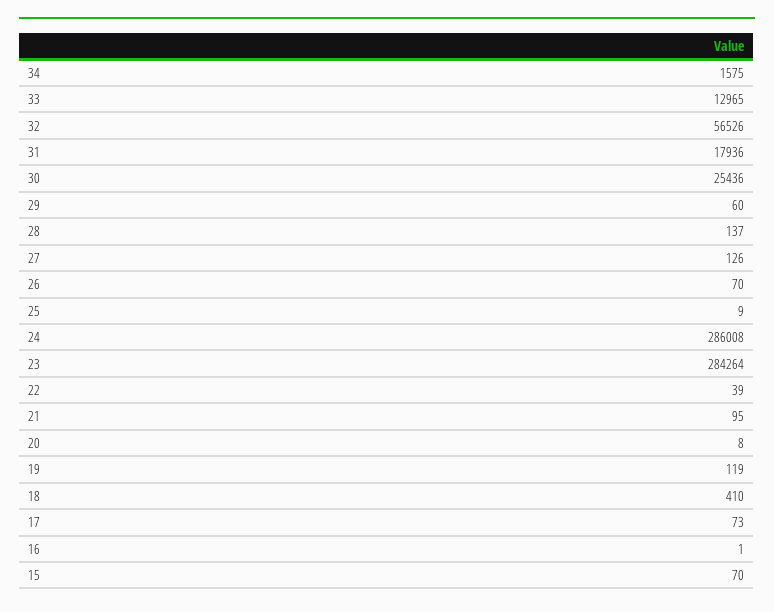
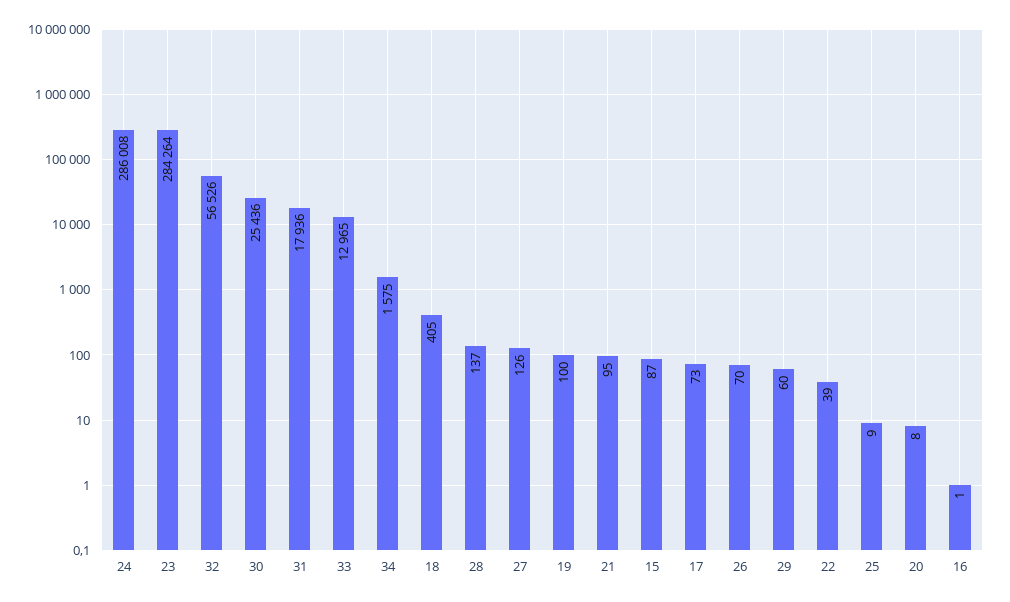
  {
    "34": 1575,
    "33": 12965,
    "32": 56526,
    "31": 17936,
    "30": 25436,
    "29": 60,
    "28": 137,
    "27": 126,
    "26": 70,
    "25": 9,
    "24": 286008,
    "23": 284264,
    "22": 39,
    "21": 95,
    "20": 8,
-   "19": 119,
+   "19": 100,
-   "18": 410,
+   "18": 405,
    "17": 73,
    "16": 1,
-   "15": 70
+   "15": 87
  }

